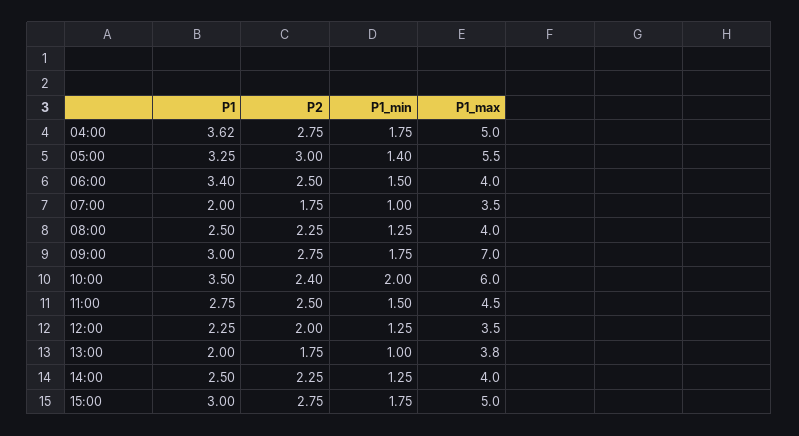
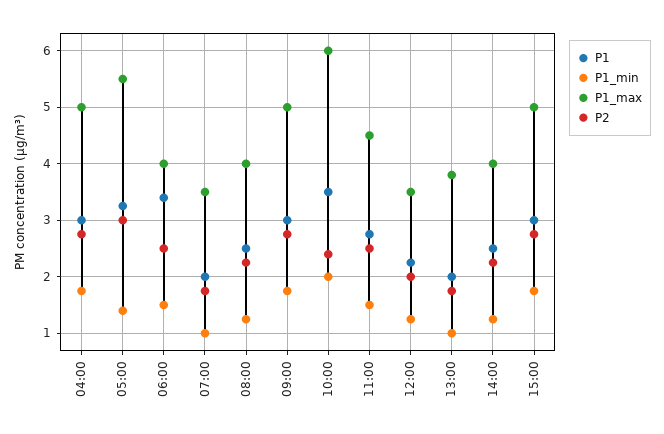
  {
    "P1": {
-     "04:00": 3.62,
+     "04:00": 3,
      "05:00": 3.25,
      "06:00": 3.4,
      "07:00": 2,
      "08:00": 2.5,
      "09:00": 3,
      "10:00": 3.5,
      "11:00": 2.75,
      "12:00": 2.25,
      "13:00": 2,
      "14:00": 2.5,
      "15:00": 3
    },
    "P2": {
      "04:00": 2.75,
      "05:00": 3,
      "06:00": 2.5,
      "07:00": 1.75,
      "08:00": 2.25,
      "09:00": 2.75,
      "10:00": 2.4,
      "11:00": 2.5,
      "12:00": 2,
      "13:00": 1.75,
      "14:00": 2.25,
      "15:00": 2.75
    },
    "P1_min": {
      "04:00": 1.75,
      "05:00": 1.4,
      "06:00": 1.5,
      "07:00": 1,
      "08:00": 1.25,
      "09:00": 1.75,
      "10:00": 2,
      "11:00": 1.5,
      "12:00": 1.25,
      "13:00": 1,
      "14:00": 1.25,
      "15:00": 1.75
    },
    "P1_max": {
      "04:00": 5,
      "05:00": 5.5,
      "06:00": 4,
      "07:00": 3.5,
      "08:00": 4,
-     "09:00": 7,
+     "09:00": 5,
      "10:00": 6,
      "11:00": 4.5,
      "12:00": 3.5,
      "13:00": 3.8,
      "14:00": 4,
      "15:00": 5
    }
  }

